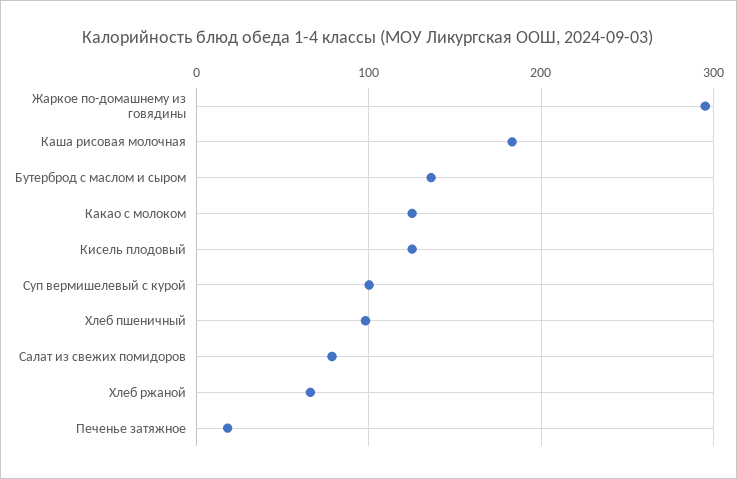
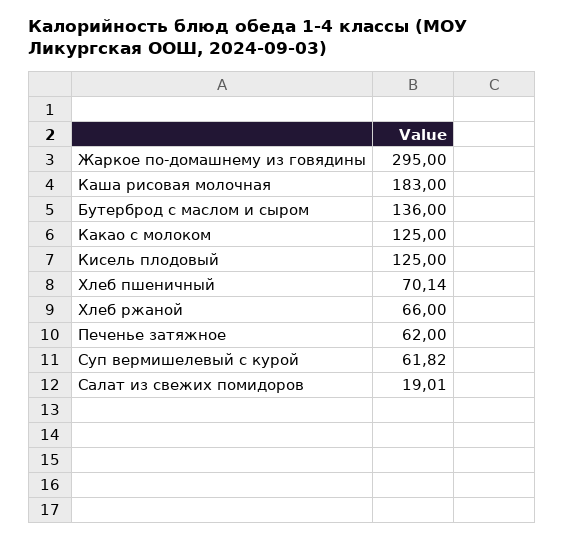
  {
    "Жаркое по-домашнему из говядины": 295,
    "Каша рисовая молочная": 183,
    "Бутерброд с маслом и сыром": 136,
    "Какао с молоком": 125,
    "Кисель плодовый": 125,
-   "Суп вермишелевый с курой": 100,
+   "Суп вермишелевый с курой": 61.82,
-   "Хлеб пшеничный": 100,
+   "Хлеб пшеничный": 70.14,
-   "Салат из свежих помидоров": 80,
+   "Салат из свежих помидоров": 19.01,
    "Хлеб ржаной": 66,
-   "Печенье затяжное": 20
+   "Печенье затяжное": 62
  }

